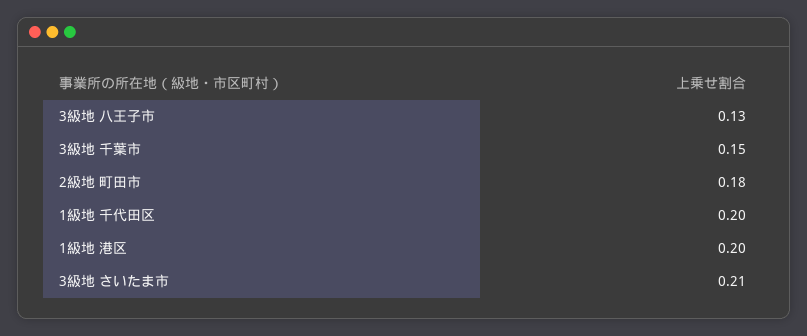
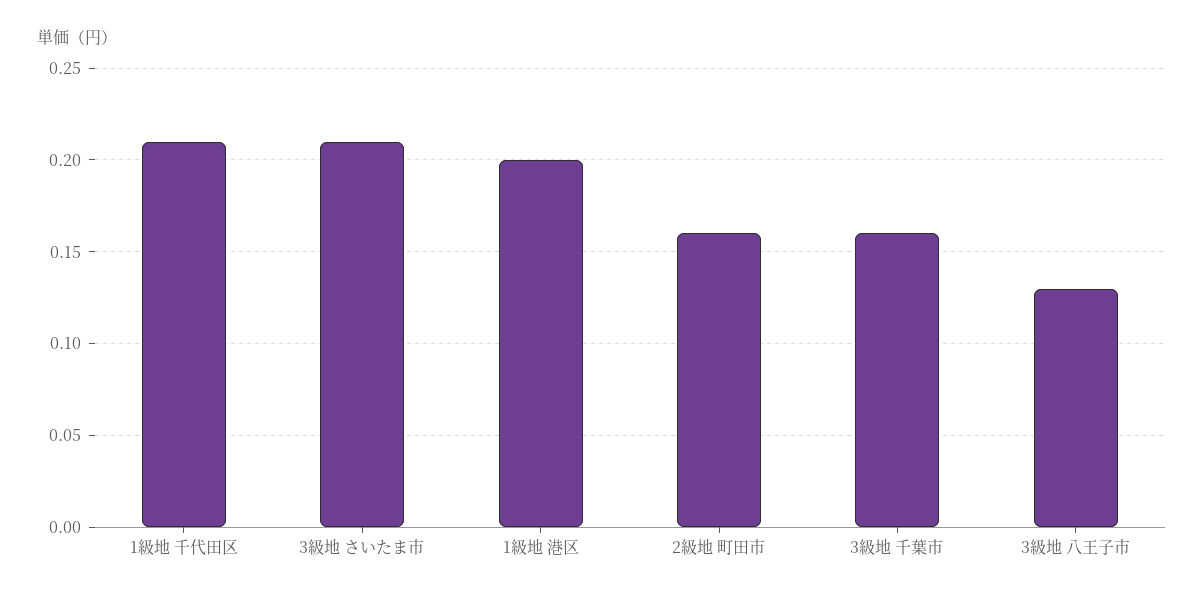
  {
    "3級地 八王子市": 0.13,
-   "3級地 千葉市": 0.15,
+   "3級地 千葉市": 0.16,
-   "2級地 町田市": 0.18,
+   "2級地 町田市": 0.16,
-   "1級地 千代田区": 0.2,
+   "1級地 千代田区": 0.21,
    "1級地 港区": 0.2,
    "3級地 さいたま市": 0.21
  }

